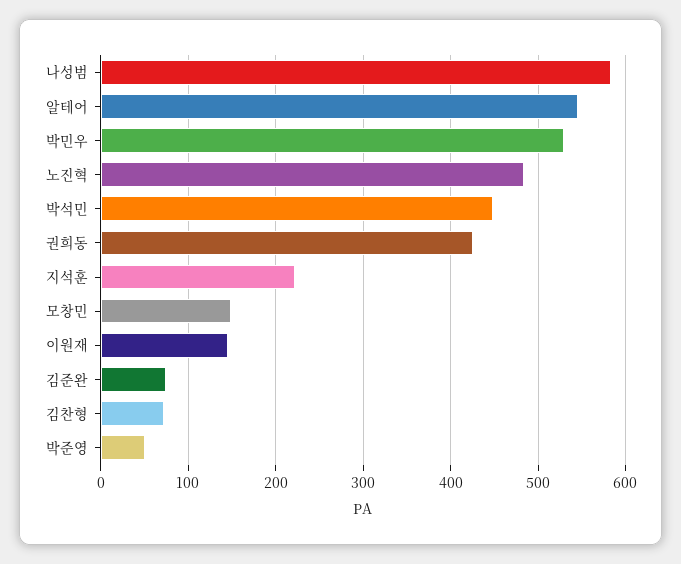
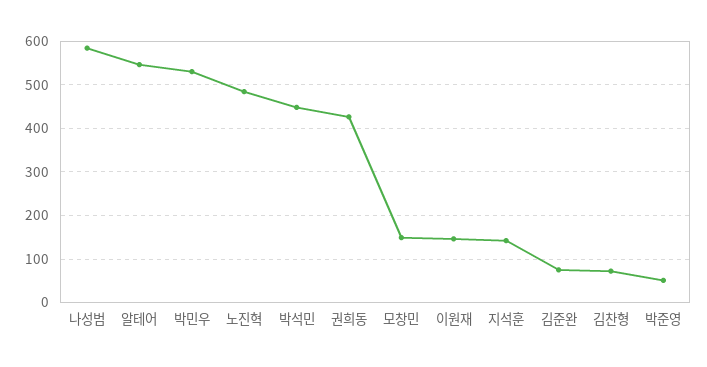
  {
    "나성범": 580,
    "알테어": 550,
    "박민우": 530,
    "노진혁": 480,
    "박석민": 450,
    "권희동": 430,
-   "지석훈": 220,
+   "지석훈": 140,
    "모창민": 150,
    "이원재": 150,
    "김준완": 80,
    "김찬형": 70,
    "박준영": 50
  }

